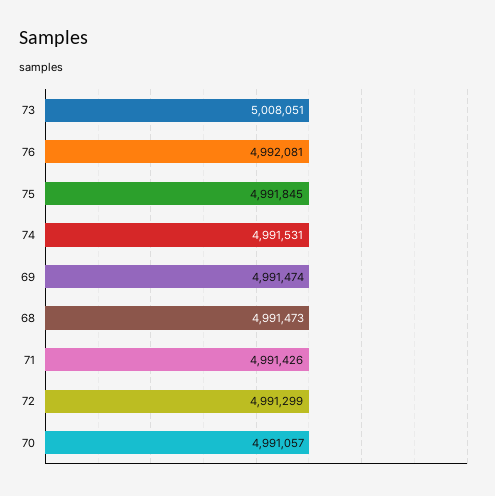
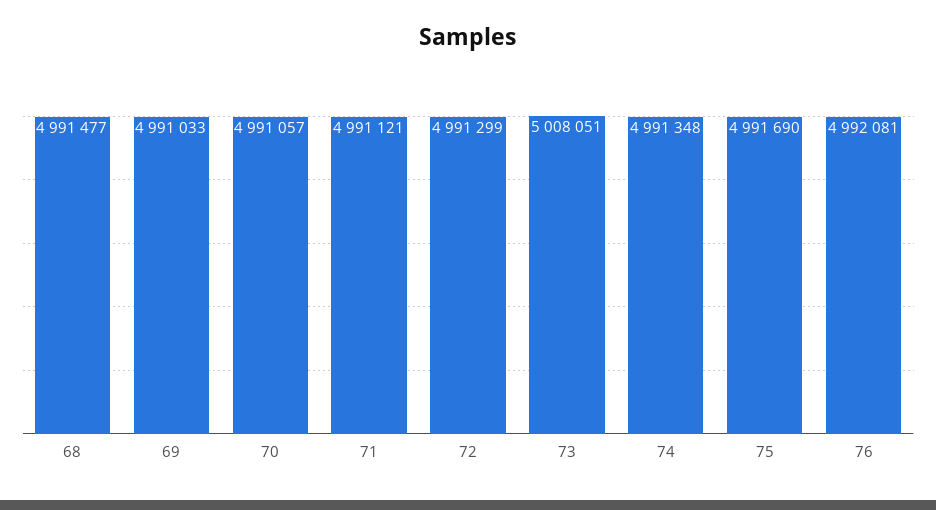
  {
    "73": 5008051,
    "76": 4992081,
-   "75": 4991845,
+   "75": 4991690,
-   "74": 4991531,
+   "74": 4991348,
-   "69": 4991474,
+   "69": 4991033,
-   "68": 4991473,
+   "68": 4991477,
-   "71": 4991426,
+   "71": 4991121,
    "72": 4991299,
    "70": 4991057
  }

